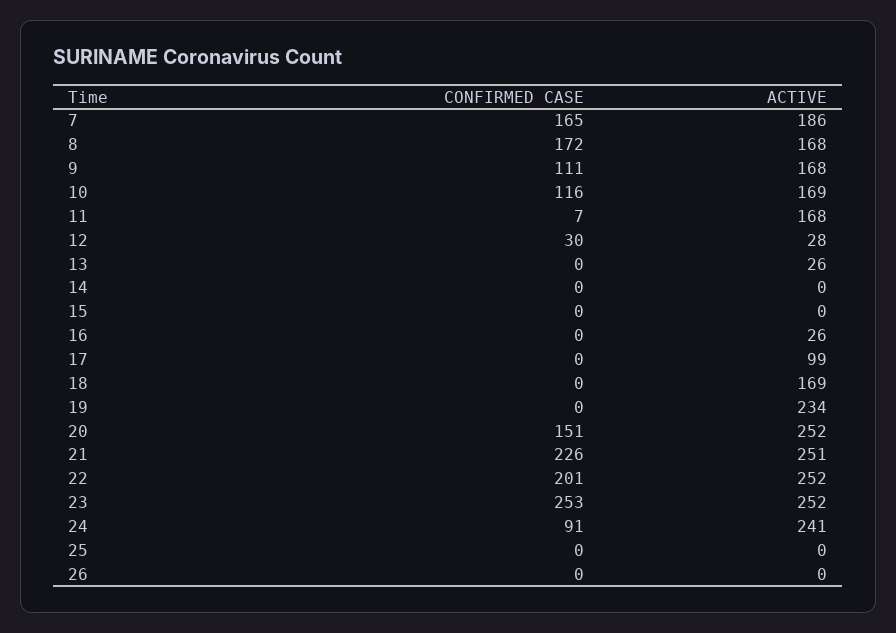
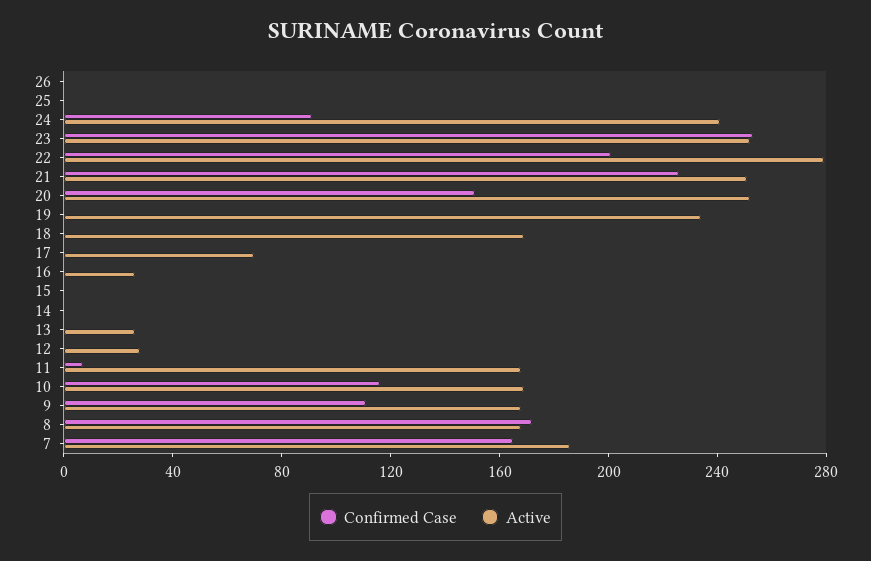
  {
    "CONFIRMED CASE": {
      "7": 165,
      "8": 172,
      "9": 111,
      "10": 116,
      "11": 7,
-     "12": 30,
+     "12": 0,
      "13": 0,
      "14": 0,
      "15": 0,
      "16": 0,
      "17": 0,
      "18": 0,
      "19": 0,
      "20": 151,
      "21": 226,
      "22": 201,
      "23": 253,
      "24": 91,
      "25": 0,
      "26": 0
    },
    "ACTIVE": {
      "7": 186,
      "8": 168,
      "9": 168,
      "10": 169,
      "11": 168,
      "12": 28,
      "13": 26,
      "14": 0,
      "15": 0,
      "16": 26,
-     "17": 99,
+     "17": 70,
      "18": 169,
      "19": 234,
      "20": 252,
      "21": 251,
-     "22": 252,
+     "22": 280,
      "23": 252,
      "24": 241,
      "25": 0,
      "26": 0
    }
  }

